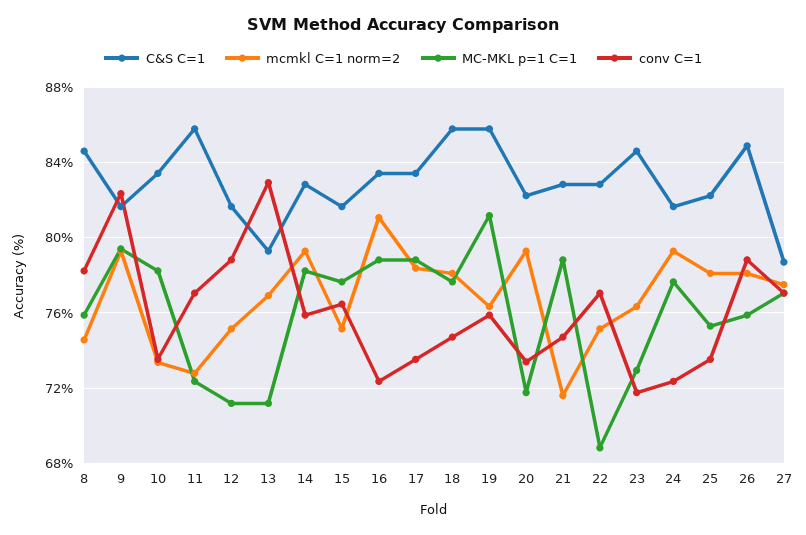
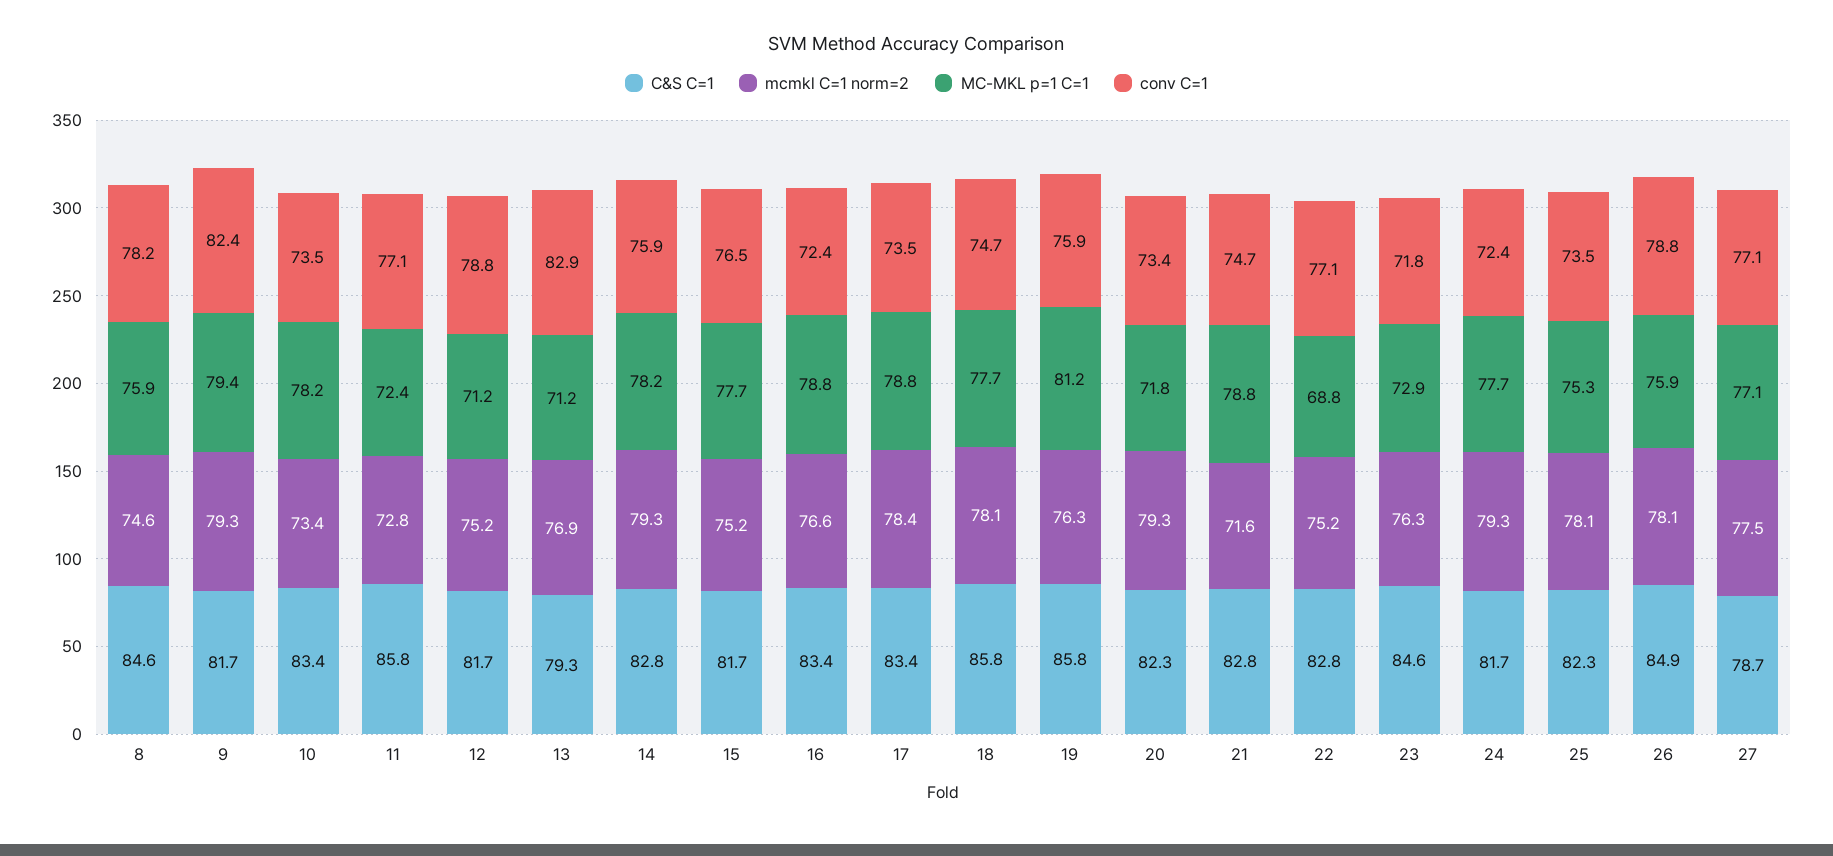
  {
    "C&S C=1": {
      "8": 84.6,
      "9": 81.7,
      "10": 83.4,
      "11": 85.8,
      "12": 81.7,
      "13": 79.3,
      "14": 82.8,
      "15": 81.7,
      "16": 83.4,
      "17": 83.4,
      "18": 85.8,
      "19": 85.8,
      "20": 82.3,
      "21": 82.8,
      "22": 82.8,
      "23": 84.6,
      "24": 81.7,
      "25": 82.3,
      "26": 84.9,
      "27": 78.7
    },
    "mcmkl C=1 norm=2": {
      "8": 74.6,
      "9": 79.3,
      "10": 73.4,
      "11": 72.8,
      "12": 75.2,
      "13": 76.9,
      "14": 79.3,
      "15": 75.2,
-     "16": 81,
+     "16": 76.6,
      "17": 78.4,
      "18": 78.1,
      "19": 76.3,
      "20": 79.3,
      "21": 71.6,
      "22": 75.2,
      "23": 76.3,
      "24": 79.3,
      "25": 78.1,
      "26": 78.1,
      "27": 77.5
    },
    "MC-MKL p=1 C=1": {
      "8": 75.9,
      "9": 79.4,
      "10": 78.2,
      "11": 72.4,
      "12": 71.2,
      "13": 71.2,
      "14": 78.2,
      "15": 77.7,
      "16": 78.8,
      "17": 78.8,
      "18": 77.7,
      "19": 81.2,
      "20": 71.8,
      "21": 78.8,
      "22": 68.8,
      "23": 72.9,
      "24": 77.7,
      "25": 75.3,
      "26": 75.9,
      "27": 77.1
    },
    "conv C=1": {
      "8": 78.2,
      "9": 82.4,
      "10": 73.5,
      "11": 77.1,
      "12": 78.8,
      "13": 82.9,
      "14": 75.9,
      "15": 76.5,
      "16": 72.4,
      "17": 73.5,
      "18": 74.7,
      "19": 75.9,
      "20": 73.4,
      "21": 74.7,
      "22": 77.1,
      "23": 71.8,
      "24": 72.4,
      "25": 73.5,
      "26": 78.8,
      "27": 77.1
    }
  }

